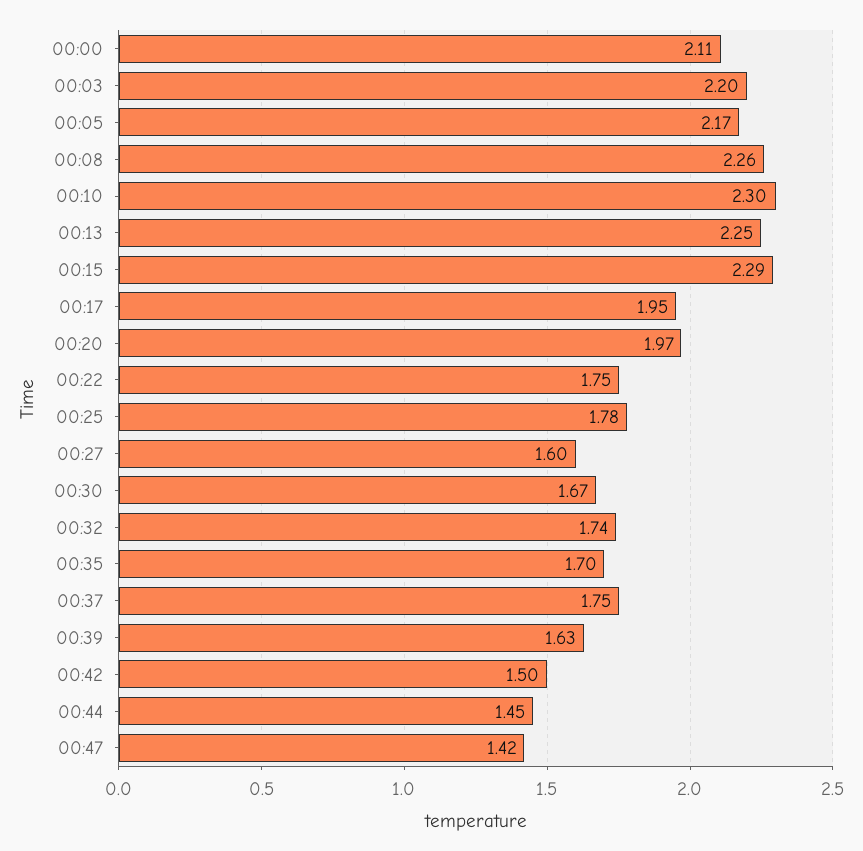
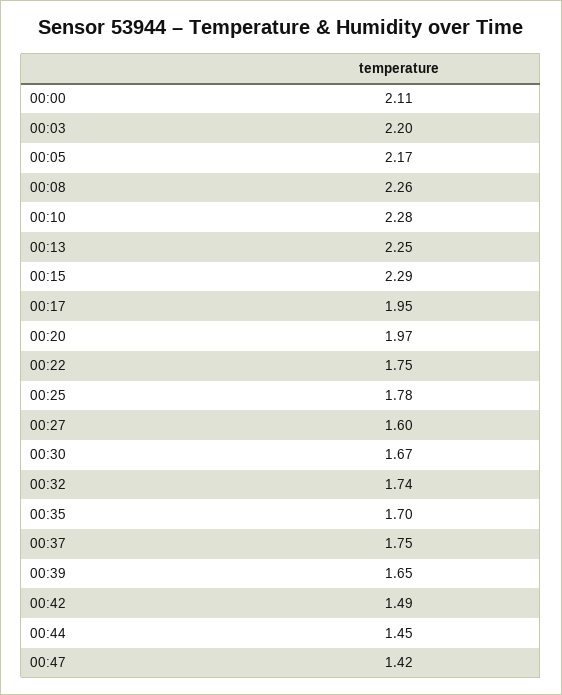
  {
    "00:00": 2.11,
    "00:03": 2.2,
    "00:05": 2.17,
    "00:08": 2.26,
-   "00:10": 2.3,
+   "00:10": 2.28,
    "00:13": 2.25,
    "00:15": 2.29,
    "00:17": 1.95,
    "00:20": 1.97,
    "00:22": 1.75,
    "00:25": 1.78,
    "00:27": 1.6,
    "00:30": 1.67,
    "00:32": 1.74,
    "00:35": 1.7,
    "00:37": 1.75,
-   "00:39": 1.63,
+   "00:39": 1.65,
-   "00:42": 1.5,
+   "00:42": 1.49,
    "00:44": 1.45,
    "00:47": 1.42
  }

